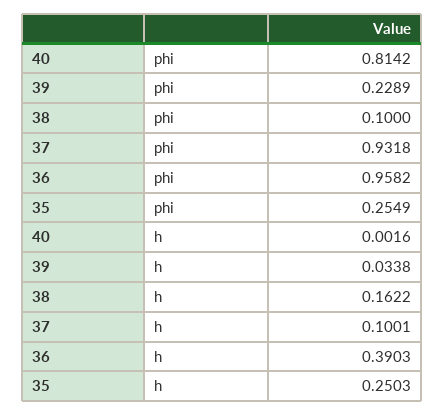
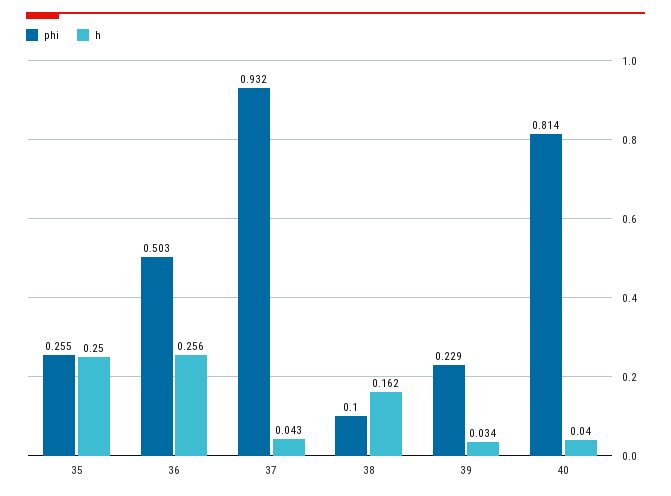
  {
    "phi": {
      "40": 0.8142,
      "39": 0.2289,
      "38": 0.1,
      "37": 0.9318,
-     "36": 0.9582,
+     "36": 0.503,
      "35": 0.2549
    },
    "h": {
-     "40": 0.0016,
+     "40": 0.04,
      "39": 0.0338,
      "38": 0.1622,
-     "37": 0.1001,
+     "37": 0.043,
-     "36": 0.3903,
+     "36": 0.256,
      "35": 0.2503
    }
  }

